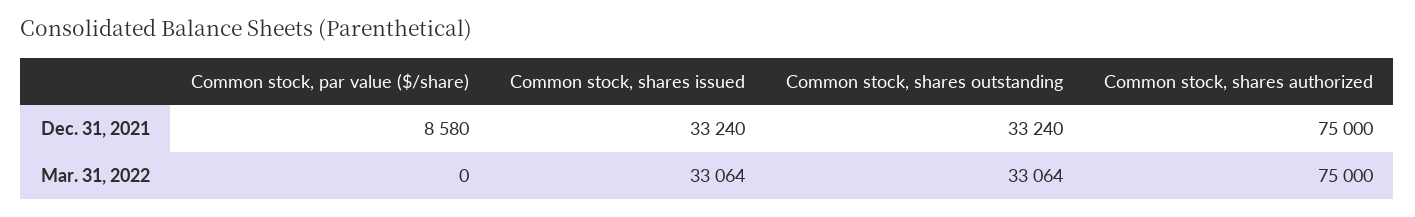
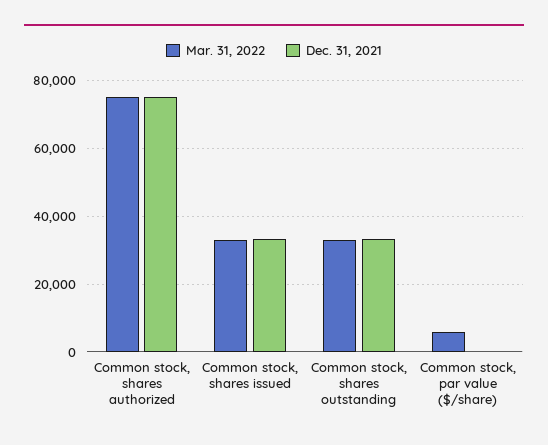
  {
    "Dec. 31, 2021": {
-     "Common stock, par value ($/share)": 8580,
+     "Common stock, par value ($/share)": 0,
      "Common stock, shares issued": 33240,
      "Common stock, shares outstanding": 33240,
      "Common stock, shares authorized": 75000
    },
    "Mar. 31, 2022": {
-     "Common stock, par value ($/share)": 0,
+     "Common stock, par value ($/share)": 6000,
      "Common stock, shares issued": 33064,
      "Common stock, shares outstanding": 33064,
      "Common stock, shares authorized": 75000
    }
  }

